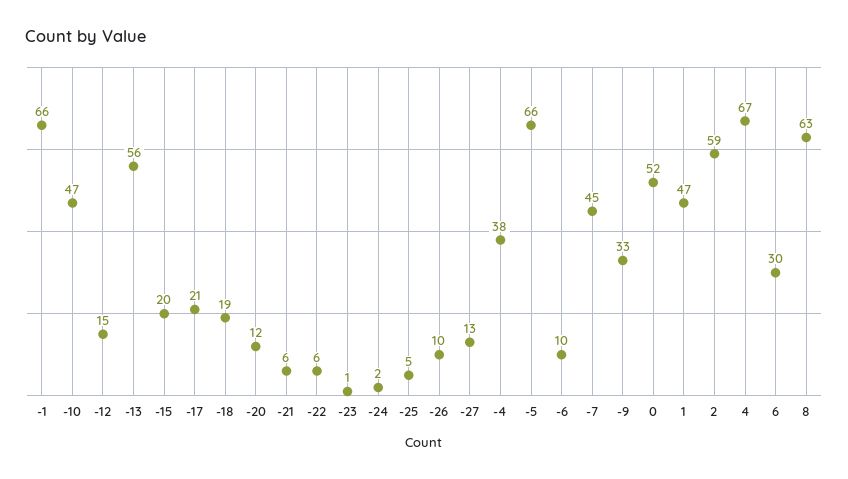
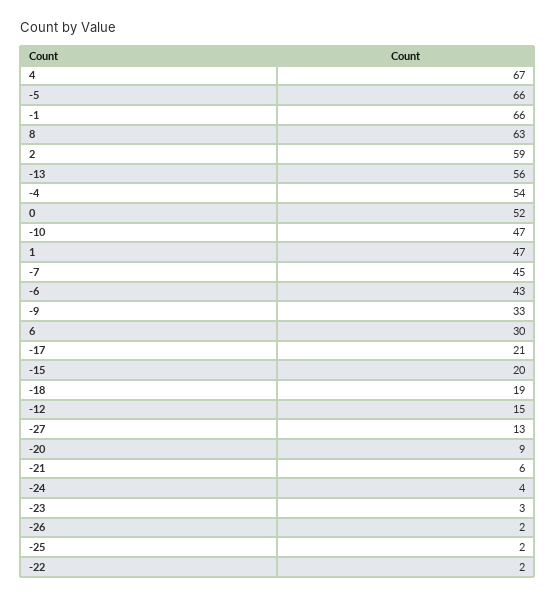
  {
    "-1": 66,
    "-10": 47,
    "-12": 15,
    "-13": 56,
    "-15": 20,
    "-17": 21,
    "-18": 19,
-   "-20": 12,
+   "-20": 9,
    "-21": 6,
-   "-22": 6,
+   "-22": 2,
-   "-23": 1,
+   "-23": 3,
-   "-24": 2,
+   "-24": 4,
-   "-25": 5,
+   "-25": 2,
-   "-26": 10,
+   "-26": 2,
    "-27": 13,
-   "-4": 38,
+   "-4": 54,
    "-5": 66,
-   "-6": 10,
+   "-6": 43,
    "-7": 45,
    "-9": 33,
    "0": 52,
    "1": 47,
    "2": 59,
    "4": 67,
    "6": 30,
    "8": 63
  }

